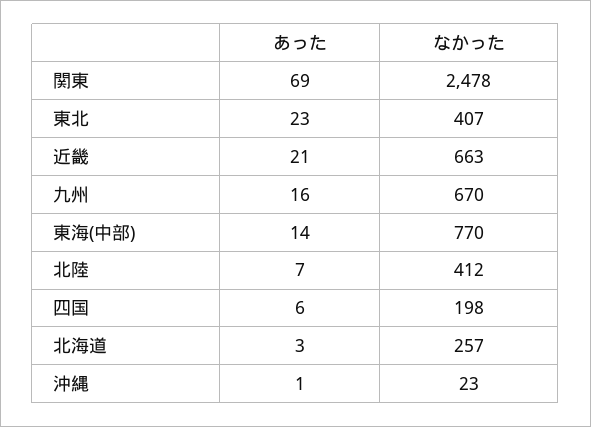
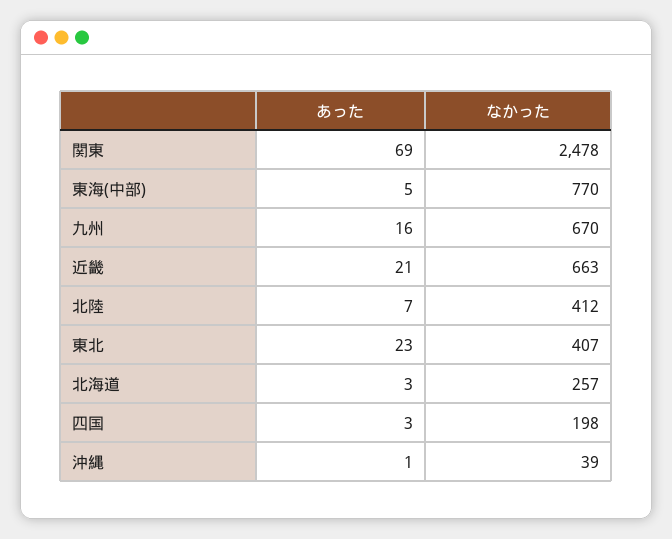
  {
    "あった": {
      "関東": 69,
      "東北": 23,
      "近畿": 21,
      "九州": 16,
-     "東海(中部)": 14,
+     "東海(中部)": 5,
      "北陸": 7,
-     "四国": 6,
+     "四国": 3,
      "北海道": 3,
      "沖縄": 1
    },
    "なかった": {
      "関東": 2478,
      "東北": 407,
      "近畿": 663,
      "九州": 670,
      "東海(中部)": 770,
      "北陸": 412,
      "四国": 198,
      "北海道": 257,
-     "沖縄": 23
+     "沖縄": 39
    }
  }

